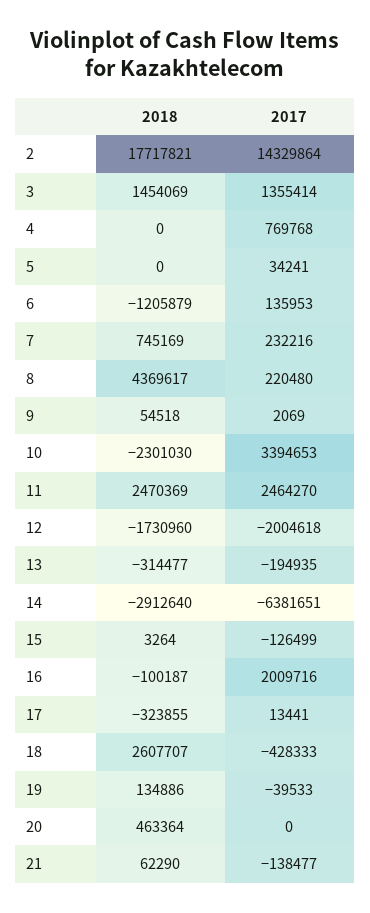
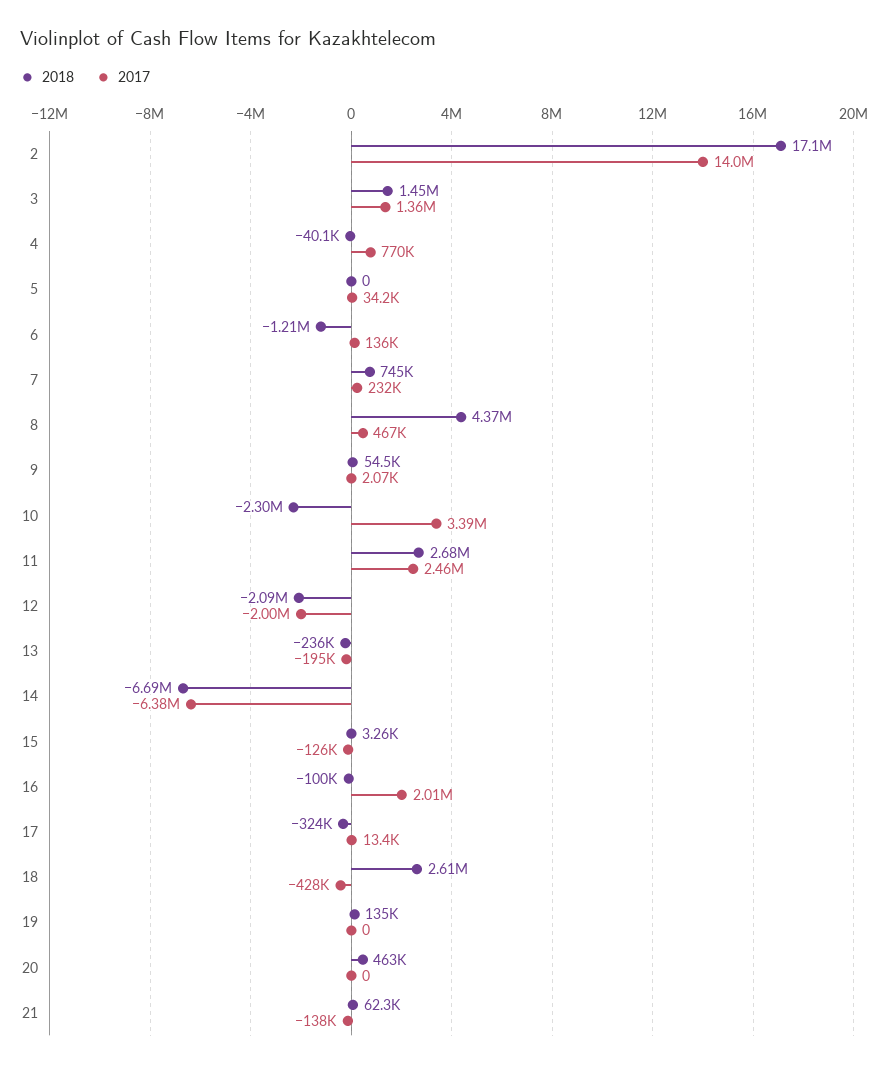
  {
    "2018": {
-     "2": 17717821,
+     "2": 17100000,
      "3": 1454069,
-     "4": 0,
+     "4": -40100,
      "5": 0,
      "6": -1205879,
      "7": 745169,
      "8": 4369617,
      "9": 54518,
      "10": -2301030,
-     "11": 2470369,
+     "11": 2680000,
-     "12": -1730960,
+     "12": -2090000,
-     "13": -314477,
+     "13": -236000,
-     "14": -2912640,
+     "14": -6690000,
      "15": 3264,
      "16": -100187,
      "17": -323855,
      "18": 2607707,
      "19": 134886,
      "20": 463364,
      "21": 62290
    },
    "2017": {
-     "2": 14329864,
+     "2": 14000000,
      "3": 1355414,
      "4": 769768,
      "5": 34241,
      "6": 135953,
      "7": 232216,
-     "8": 220480,
+     "8": 467000,
      "9": 2069,
      "10": 3394653,
      "11": 2464270,
      "12": -2004618,
      "13": -194935,
      "14": -6381651,
      "15": -126499,
      "16": 2009716,
      "17": 13441,
      "18": -428333,
-     "19": -39533,
+     "19": 0,
      "20": 0,
      "21": -138477
    }
  }

